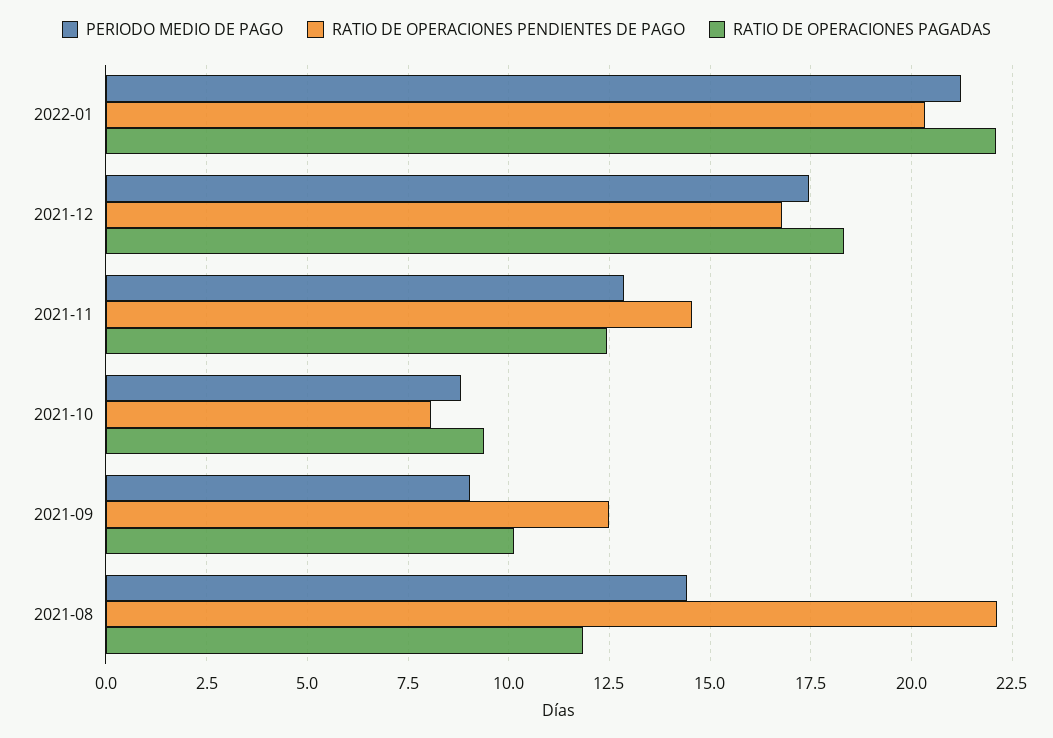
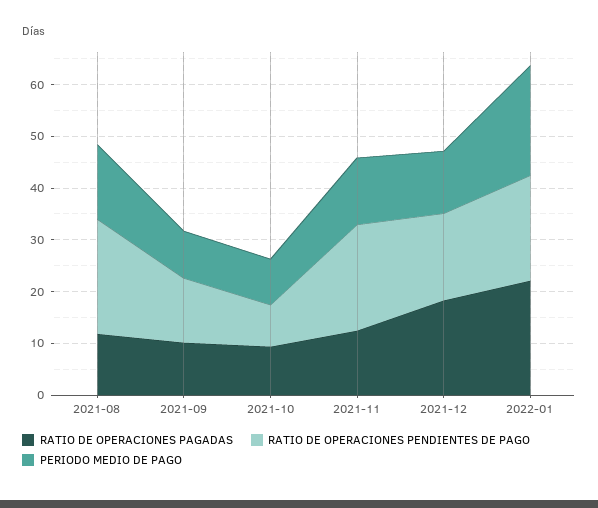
  {
    "PERIODO MEDIO DE PAGO": {
      "2022-01": 21.25,
-     "2021-12": 17.5,
+     "2021-12": 12,
      "2021-11": 12.75,
      "2021-10": 8.75,
      "2021-09": 9,
      "2021-08": 14.5
    },
    "RATIO DE OPERACIONES PENDIENTES DE PAGO": {
      "2022-01": 20.25,
      "2021-12": 16.75,
-     "2021-11": 14.5,
+     "2021-11": 20,
      "2021-10": 8,
      "2021-09": 12.5,
      "2021-08": 22.25
    },
    "RATIO DE OPERACIONES PAGADAS": {
      "2022-01": 22,
      "2021-12": 18.25,
      "2021-11": 12.5,
      "2021-10": 9.5,
      "2021-09": 10,
      "2021-08": 11.75
    }
  }

